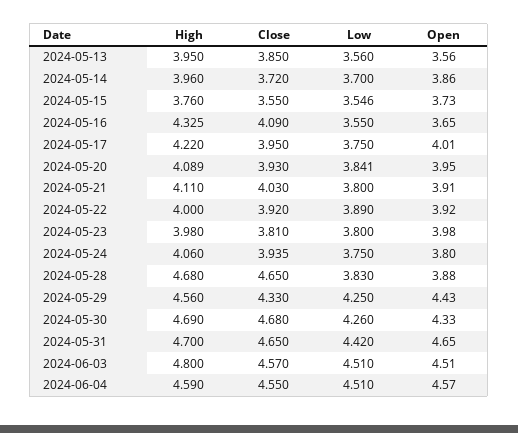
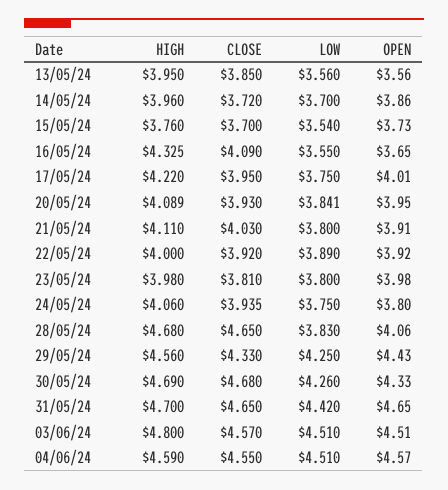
  {
    "High": {
      "2024-05-13": 3.95,
      "2024-05-14": 3.96,
      "2024-05-15": 3.76,
      "2024-05-16": 4.325,
      "2024-05-17": 4.22,
      "2024-05-20": 4.089,
      "2024-05-21": 4.11,
      "2024-05-22": 4,
      "2024-05-23": 3.98,
      "2024-05-24": 4.06,
      "2024-05-28": 4.68,
      "2024-05-29": 4.56,
      "2024-05-30": 4.69,
      "2024-05-31": 4.7,
      "2024-06-03": 4.8,
      "2024-06-04": 4.59
    },
    "Close": {
      "2024-05-13": 3.85,
      "2024-05-14": 3.72,
-     "2024-05-15": 3.55,
+     "2024-05-15": 3.7,
      "2024-05-16": 4.09,
      "2024-05-17": 3.95,
      "2024-05-20": 3.93,
      "2024-05-21": 4.03,
      "2024-05-22": 3.92,
      "2024-05-23": 3.81,
      "2024-05-24": 3.935,
      "2024-05-28": 4.65,
      "2024-05-29": 4.33,
      "2024-05-30": 4.68,
      "2024-05-31": 4.65,
      "2024-06-03": 4.57,
      "2024-06-04": 4.55
    },
    "Low": {
      "2024-05-13": 3.56,
      "2024-05-14": 3.7,
-     "2024-05-15": 3.546,
+     "2024-05-15": 3.54,
      "2024-05-16": 3.55,
      "2024-05-17": 3.75,
      "2024-05-20": 3.841,
      "2024-05-21": 3.8,
      "2024-05-22": 3.89,
      "2024-05-23": 3.8,
      "2024-05-24": 3.75,
      "2024-05-28": 3.83,
      "2024-05-29": 4.25,
      "2024-05-30": 4.26,
      "2024-05-31": 4.42,
      "2024-06-03": 4.51,
      "2024-06-04": 4.51
    },
    "Open": {
      "2024-05-13": 3.56,
      "2024-05-14": 3.86,
      "2024-05-15": 3.73,
      "2024-05-16": 3.65,
      "2024-05-17": 4.01,
      "2024-05-20": 3.95,
      "2024-05-21": 3.91,
      "2024-05-22": 3.92,
      "2024-05-23": 3.98,
      "2024-05-24": 3.8,
-     "2024-05-28": 3.88,
+     "2024-05-28": 4.06,
      "2024-05-29": 4.43,
      "2024-05-30": 4.33,
      "2024-05-31": 4.65,
      "2024-06-03": 4.51,
      "2024-06-04": 4.57
    }
  }

